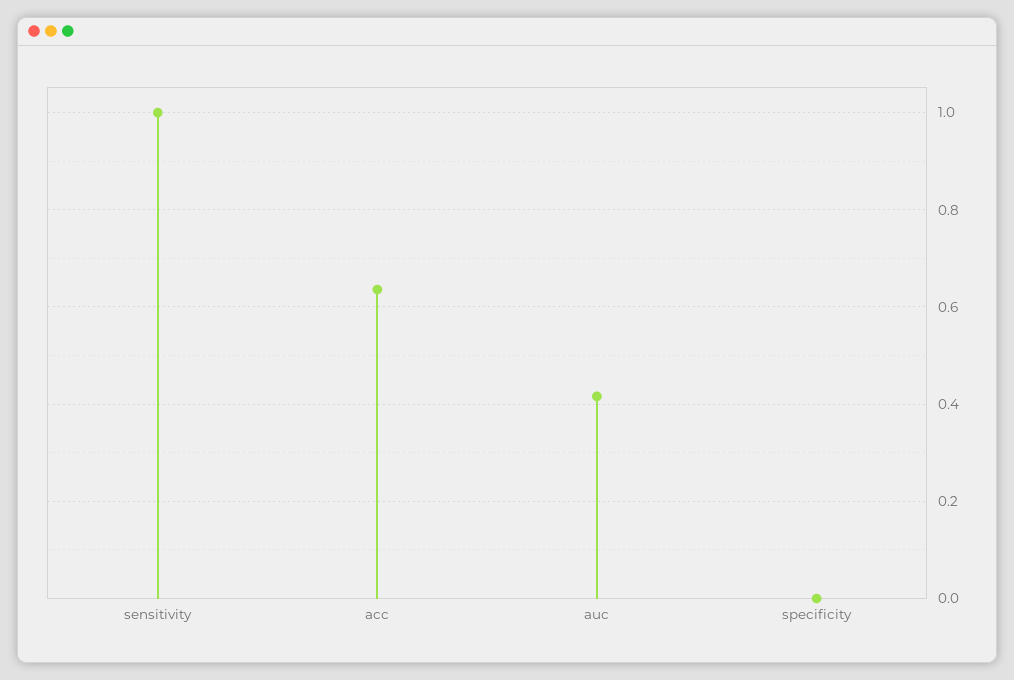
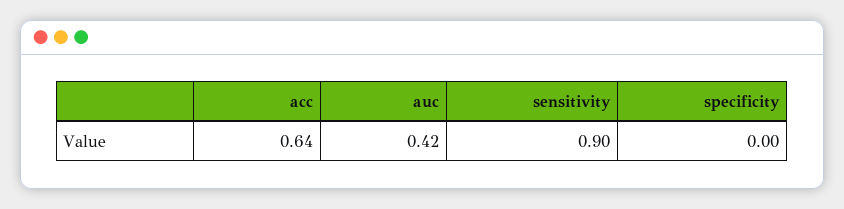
  {
-   "sensitivity": 1,
+   "sensitivity": 0.9,
    "acc": 0.64,
    "auc": 0.42,
    "specificity": 0
  }

